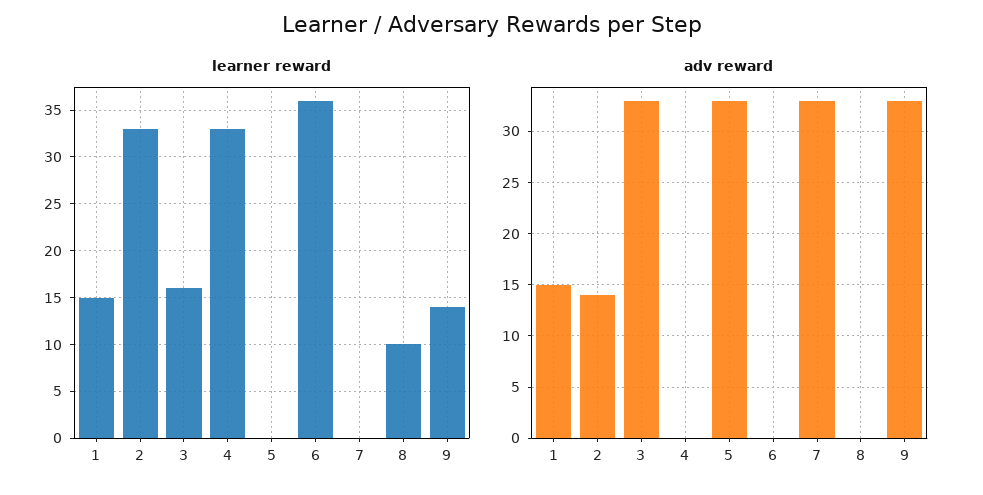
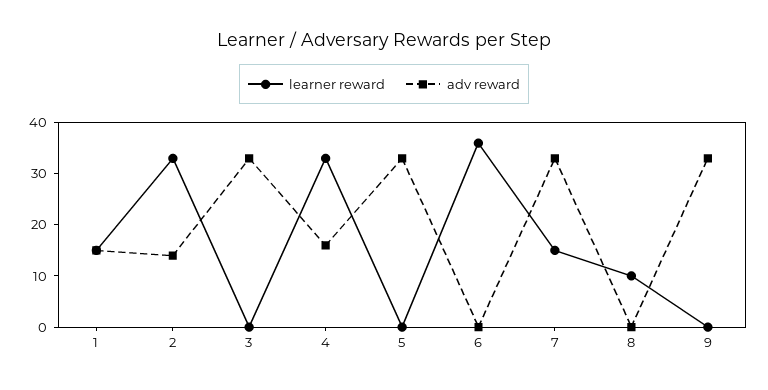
  {
    "learner reward": {
      "1": 15,
      "2": 33,
-     "3": 16,
+     "3": 0,
      "4": 33,
      "5": 0,
      "6": 36,
-     "7": 0,
+     "7": 15,
      "8": 10,
-     "9": 14
+     "9": 0
    },
    "adv reward": {
      "1": 15,
      "2": 14,
      "3": 33,
-     "4": 0,
+     "4": 15,
      "5": 33,
      "6": 0,
      "7": 33,
      "8": 0,
      "9": 33
    }
  }

